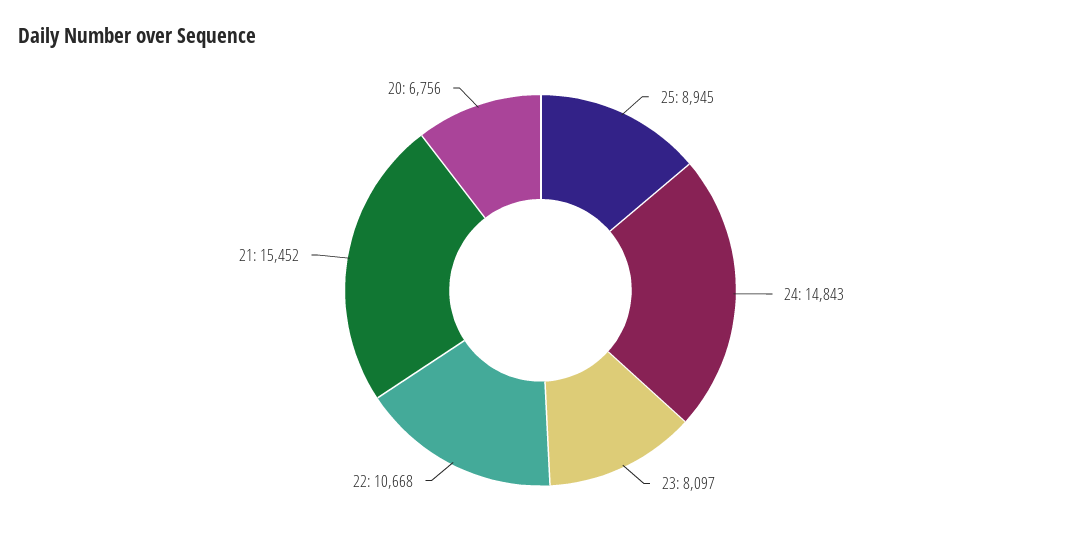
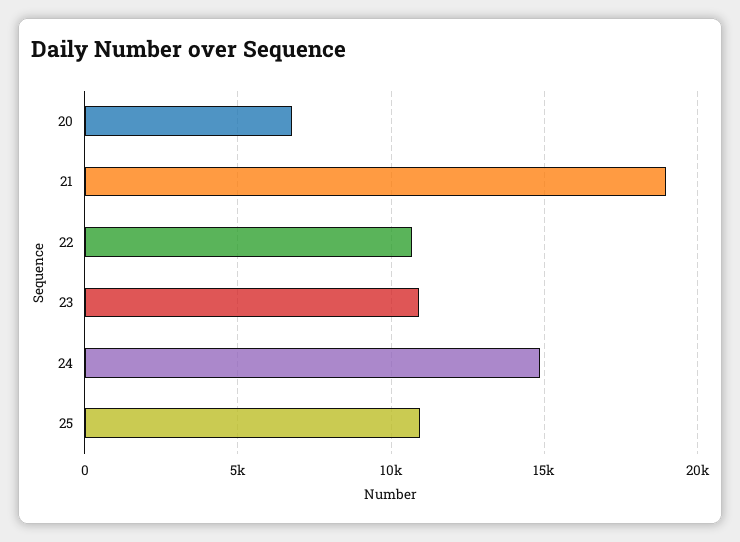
  {
-   "25": 8945,
+   "25": 11000,
    "24": 14843,
-   "23": 8097,
+   "23": 11000,
    "22": 10668,
-   "21": 15452,
+   "21": 19000,
    "20": 6756
  }

